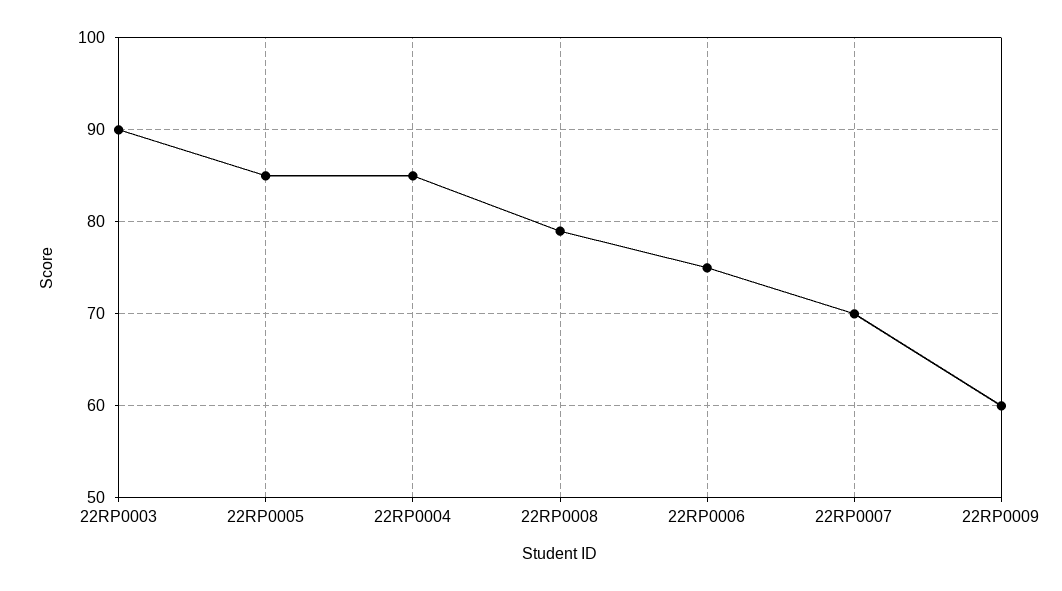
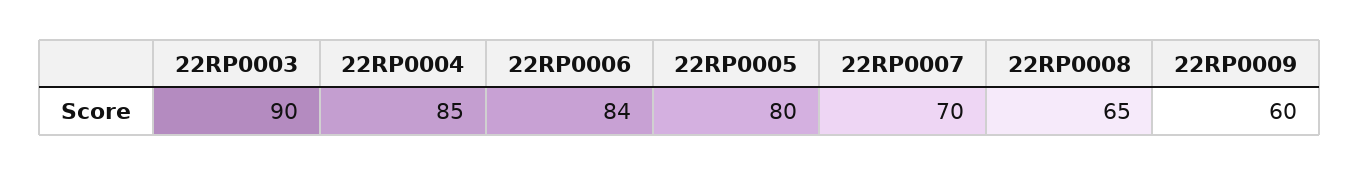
  {
    "22RP0003": 90,
-   "22RP0005": 85,
+   "22RP0005": 80,
    "22RP0004": 85,
-   "22RP0008": 79,
+   "22RP0008": 65,
-   "22RP0006": 75,
+   "22RP0006": 84,
    "22RP0007": 70,
    "22RP0009": 60
  }

